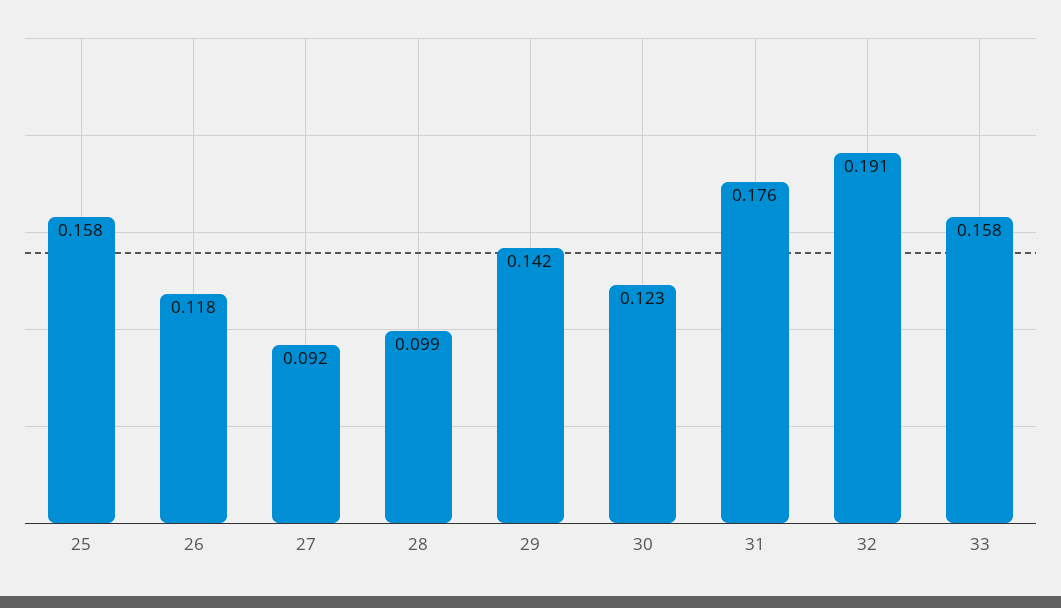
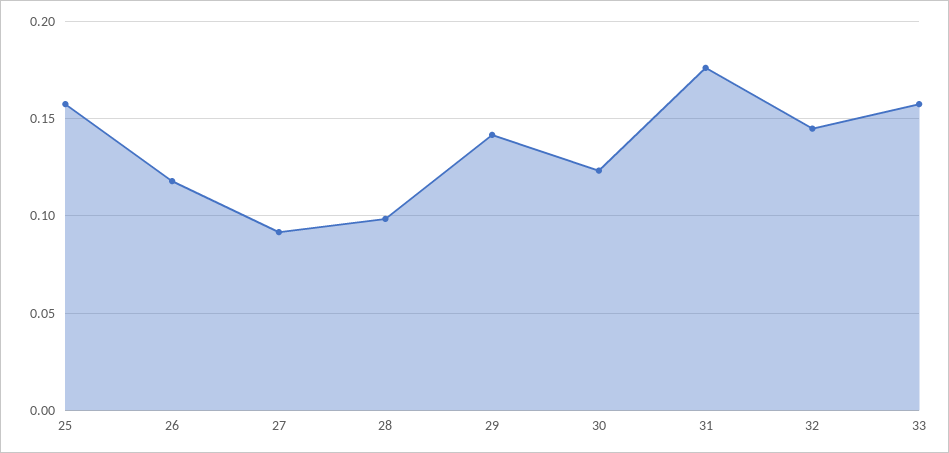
  {
    "25": 0.158,
    "26": 0.118,
    "27": 0.092,
    "28": 0.099,
    "29": 0.142,
    "30": 0.123,
    "31": 0.176,
-   "32": 0.191,
+   "32": 0.145,
    "33": 0.158
  }

